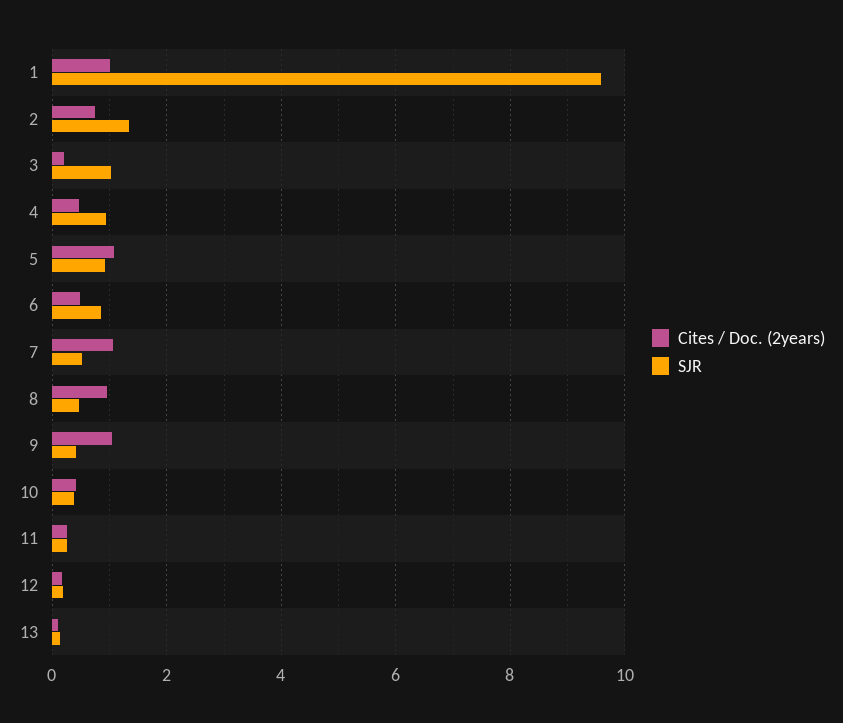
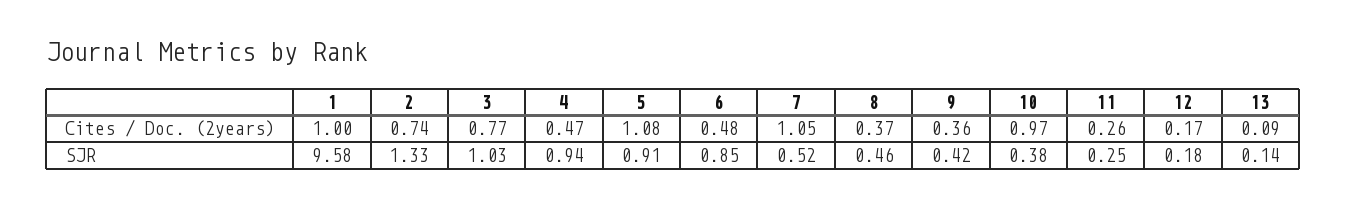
  {
    "Cites / Doc. (2years)": {
      "1": 1,
      "2": 0.74,
-     "3": 0.2,
+     "3": 0.77,
      "4": 0.47,
      "5": 1.08,
      "6": 0.48,
      "7": 1.05,
-     "8": 1,
+     "8": 0.37,
-     "9": 1,
+     "9": 0.36,
-     "10": 0.4,
+     "10": 0.97,
      "11": 0.26,
      "12": 0.17,
      "13": 0.09
    },
    "SJR": {
      "1": 9.58,
      "2": 1.33,
      "3": 1.03,
      "4": 0.94,
      "5": 0.91,
      "6": 0.85,
      "7": 0.52,
      "8": 0.46,
      "9": 0.42,
      "10": 0.38,
      "11": 0.25,
      "12": 0.18,
      "13": 0.14
    }
  }

